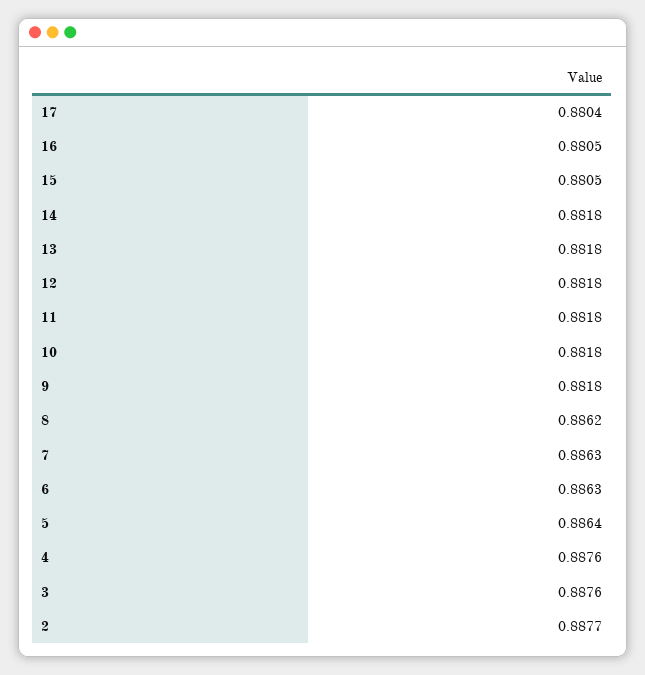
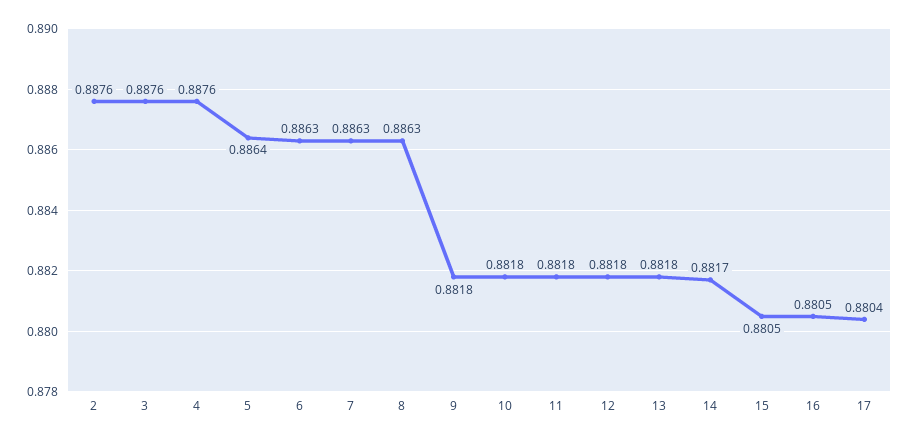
  {
    "17": 0.8804,
    "16": 0.8805,
    "15": 0.8805,
-   "14": 0.8818,
+   "14": 0.8817,
    "13": 0.8818,
    "12": 0.8818,
    "11": 0.8818,
    "10": 0.8818,
    "9": 0.8818,
-   "8": 0.8862,
+   "8": 0.8863,
    "7": 0.8863,
    "6": 0.8863,
    "5": 0.8864,
    "4": 0.8876,
    "3": 0.8876,
-   "2": 0.8877
+   "2": 0.8876
  }

